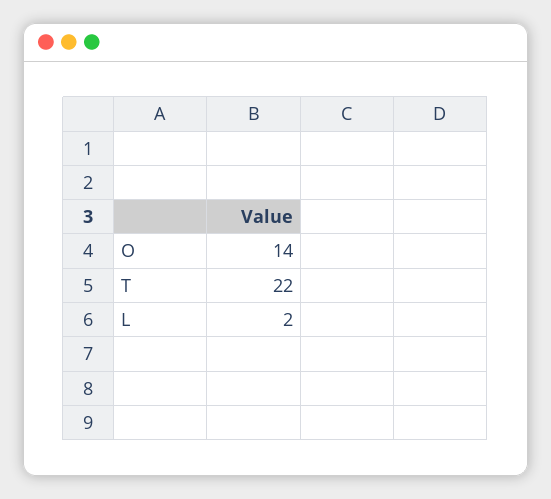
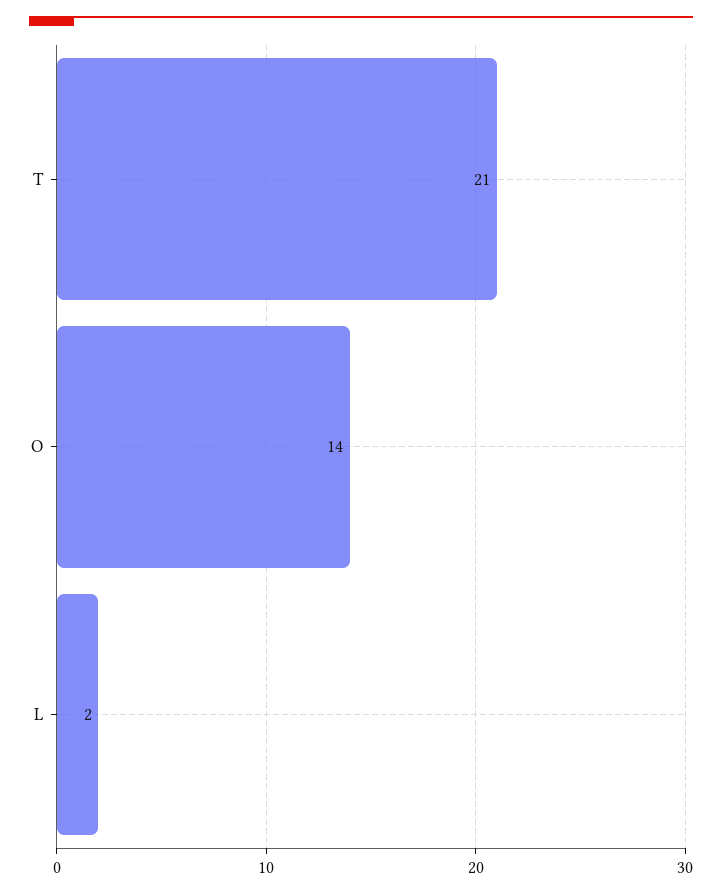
  {
    "O": 14,
-   "T": 22,
+   "T": 21,
    "L": 2
  }

